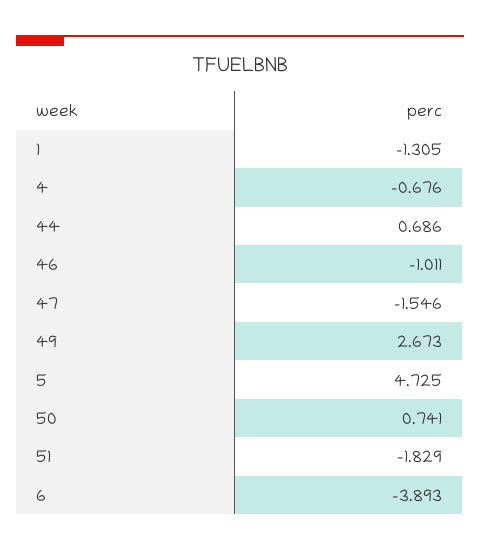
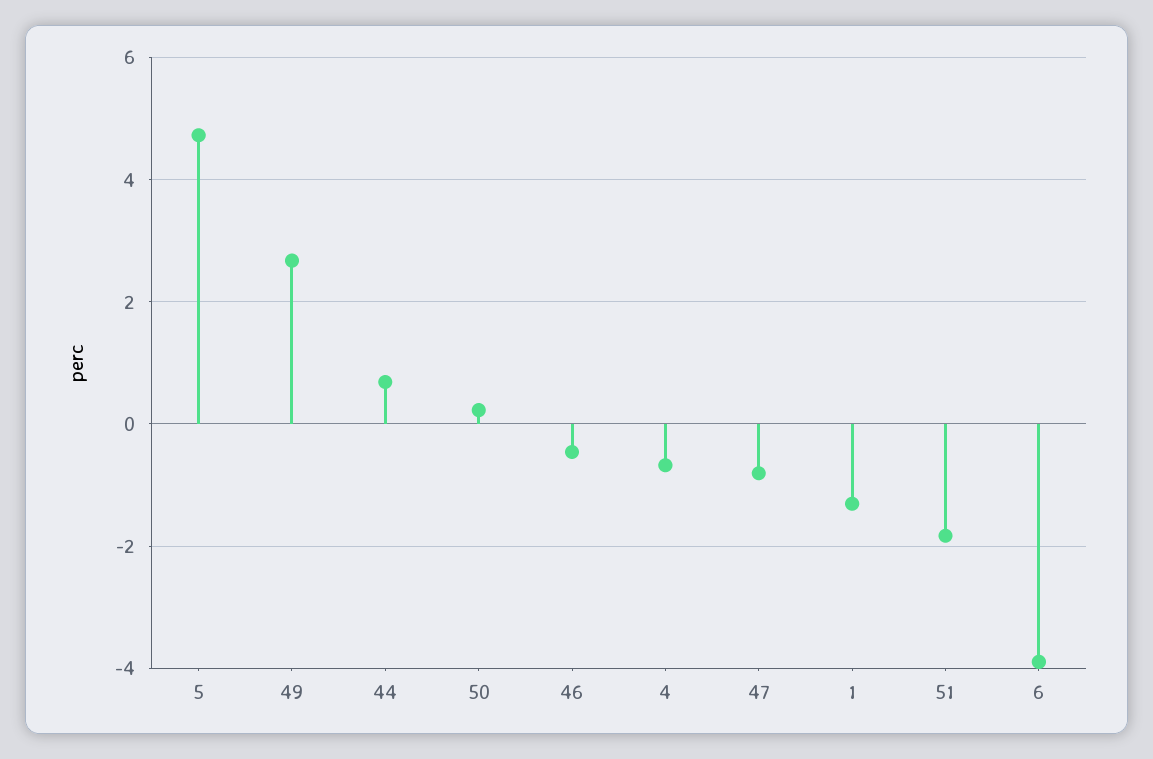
  {
    "1": -1.305,
    "4": -0.676,
    "44": 0.686,
-   "46": -1.011,
+   "46": -0.4,
-   "47": -1.546,
+   "47": -0.8,
    "49": 2.673,
    "5": 4.725,
-   "50": 0.741,
+   "50": 0.2,
    "51": -1.829,
    "6": -3.893
  }

